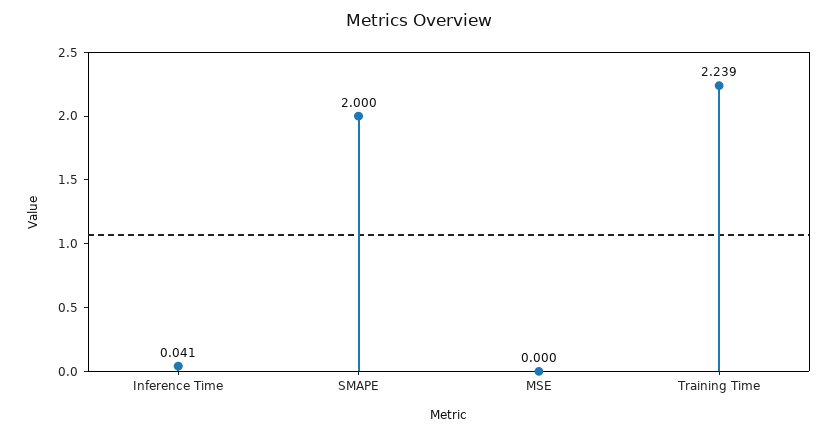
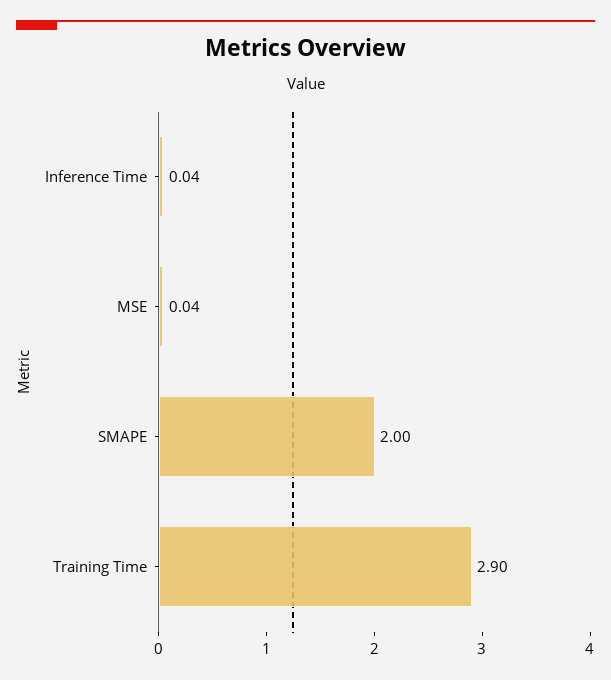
  {
    "Inference Time": 0.041,
    "SMAPE": 2,
-   "MSE": 0,
+   "MSE": 0.04,
-   "Training Time": 2.239
+   "Training Time": 2.9
  }

